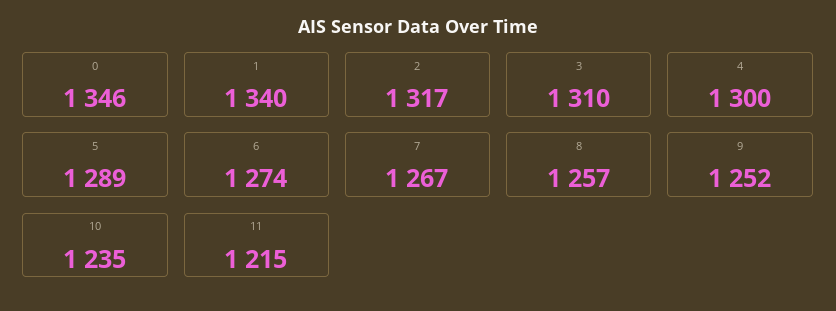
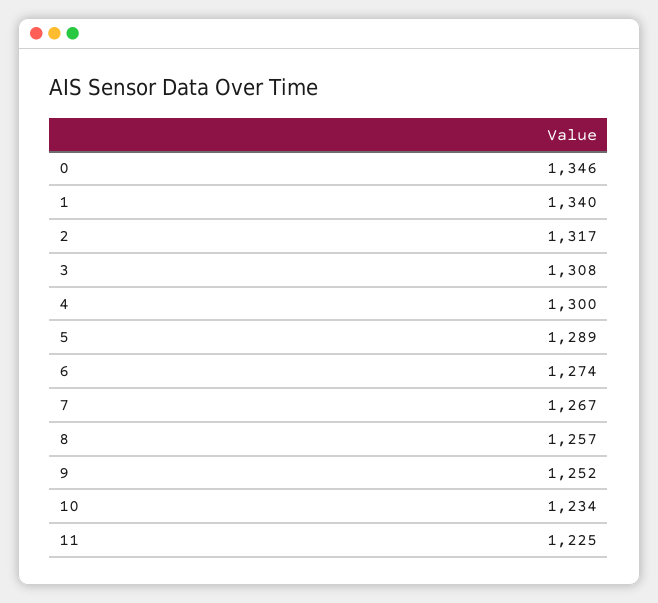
  {
    "0": 1346,
    "1": 1340,
    "2": 1317,
-   "3": 1310,
+   "3": 1308,
    "4": 1300,
    "5": 1289,
    "6": 1274,
    "7": 1267,
    "8": 1257,
    "9": 1252,
-   "10": 1235,
+   "10": 1234,
-   "11": 1215
+   "11": 1225
  }

